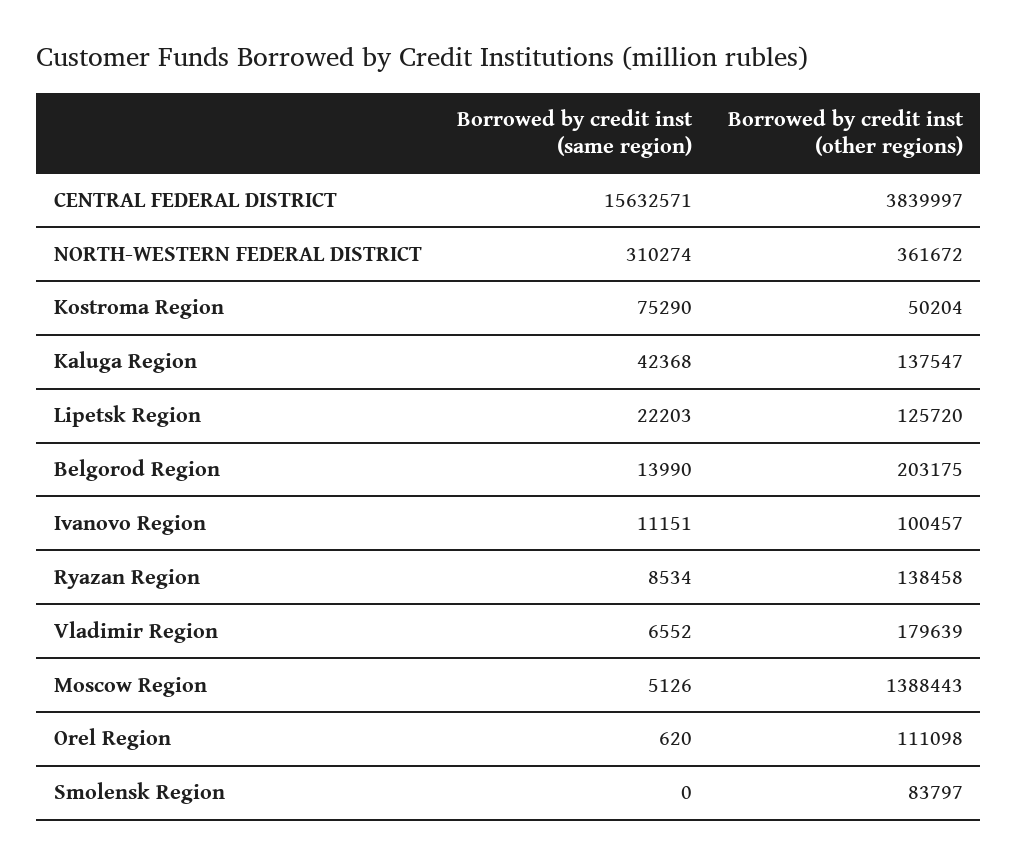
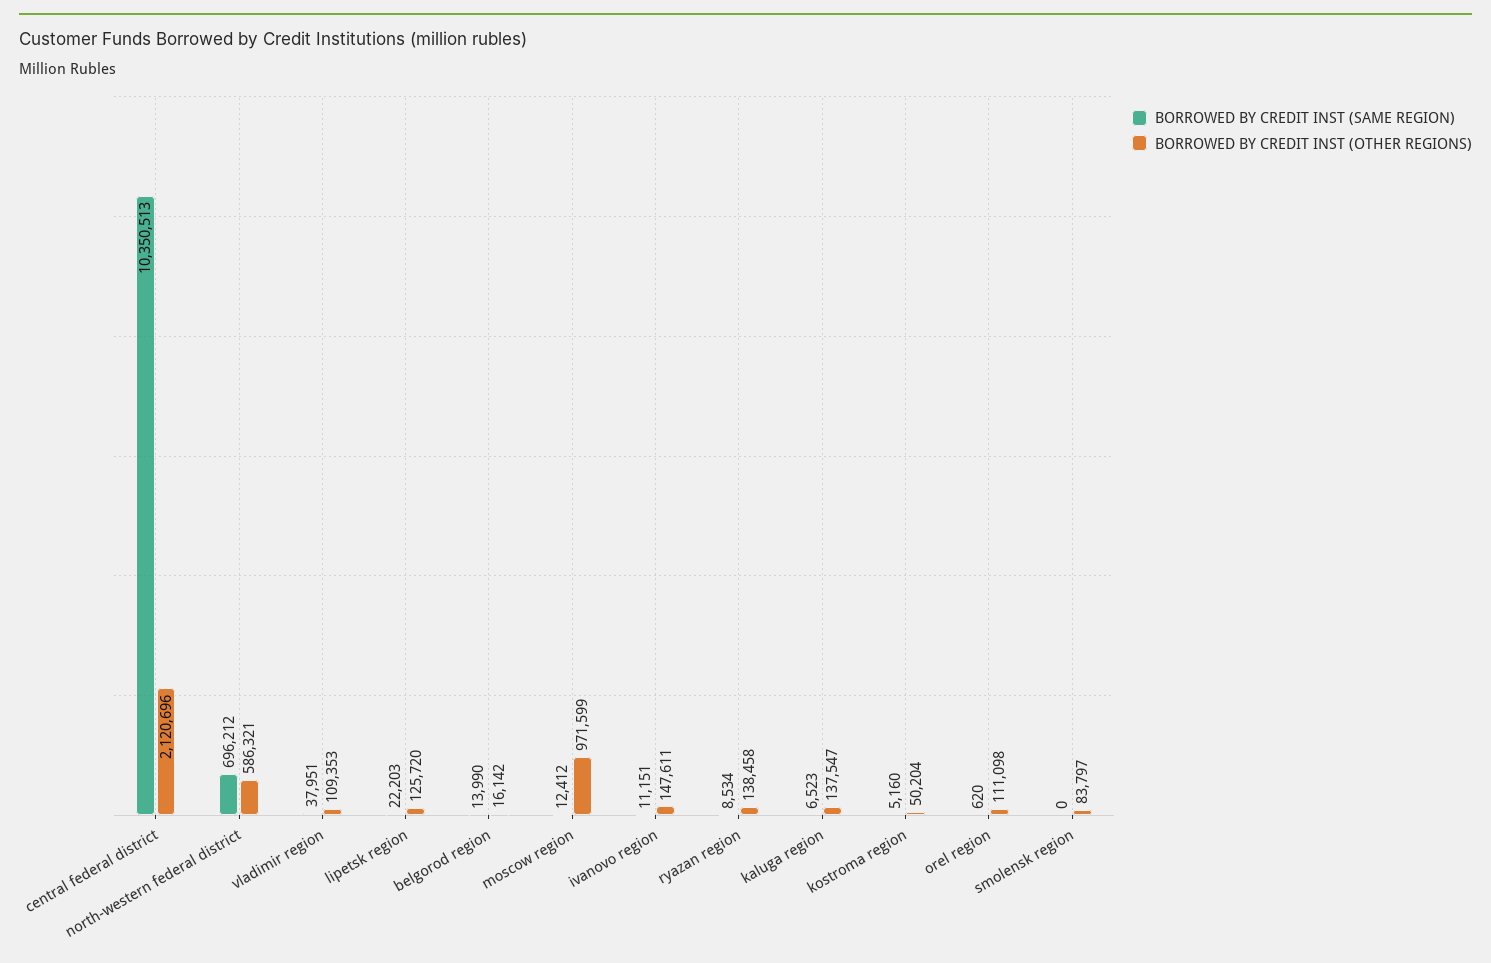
  {
    "Borrowed by credit inst (same region)": {
-     "CENTRAL FEDERAL DISTRICT": 15632571,
+     "CENTRAL FEDERAL DISTRICT": 10350513,
-     "NORTH-WESTERN FEDERAL DISTRICT": 310274,
+     "NORTH-WESTERN FEDERAL DISTRICT": 696212,
-     "Kostroma Region": 75290,
+     "Kostroma Region": 5160,
-     "Kaluga Region": 42368,
+     "Kaluga Region": 6523,
      "Lipetsk Region": 22203,
      "Belgorod Region": 13990,
      "Ivanovo Region": 11151,
      "Ryazan Region": 8534,
-     "Vladimir Region": 6552,
+     "Vladimir Region": 37951,
-     "Moscow Region": 5126,
+     "Moscow Region": 12412,
      "Orel Region": 620,
      "Smolensk Region": 0
    },
    "Borrowed by credit inst (other regions)": {
-     "CENTRAL FEDERAL DISTRICT": 3839997,
+     "CENTRAL FEDERAL DISTRICT": 2120696,
-     "NORTH-WESTERN FEDERAL DISTRICT": 361672,
+     "NORTH-WESTERN FEDERAL DISTRICT": 586321,
      "Kostroma Region": 50204,
      "Kaluga Region": 137547,
      "Lipetsk Region": 125720,
-     "Belgorod Region": 203175,
+     "Belgorod Region": 16142,
-     "Ivanovo Region": 100457,
+     "Ivanovo Region": 147611,
      "Ryazan Region": 138458,
-     "Vladimir Region": 179639,
+     "Vladimir Region": 109353,
-     "Moscow Region": 1388443,
+     "Moscow Region": 971599,
      "Orel Region": 111098,
      "Smolensk Region": 83797
    }
  }

